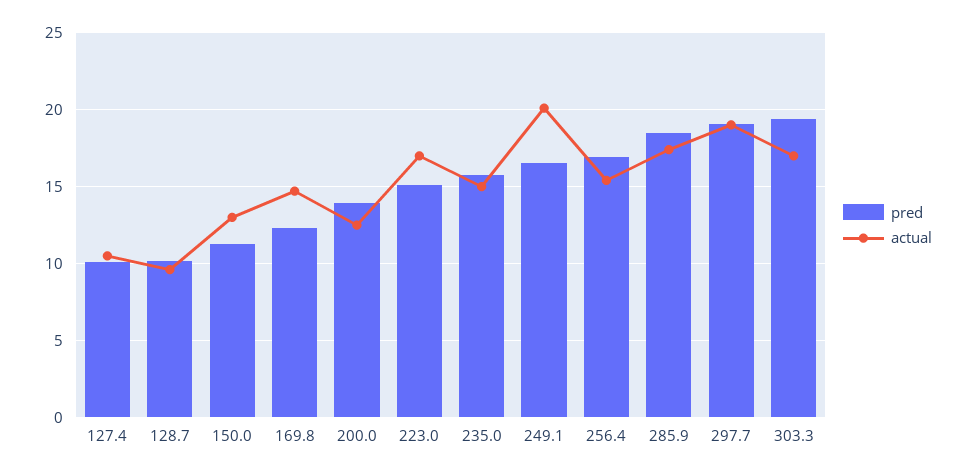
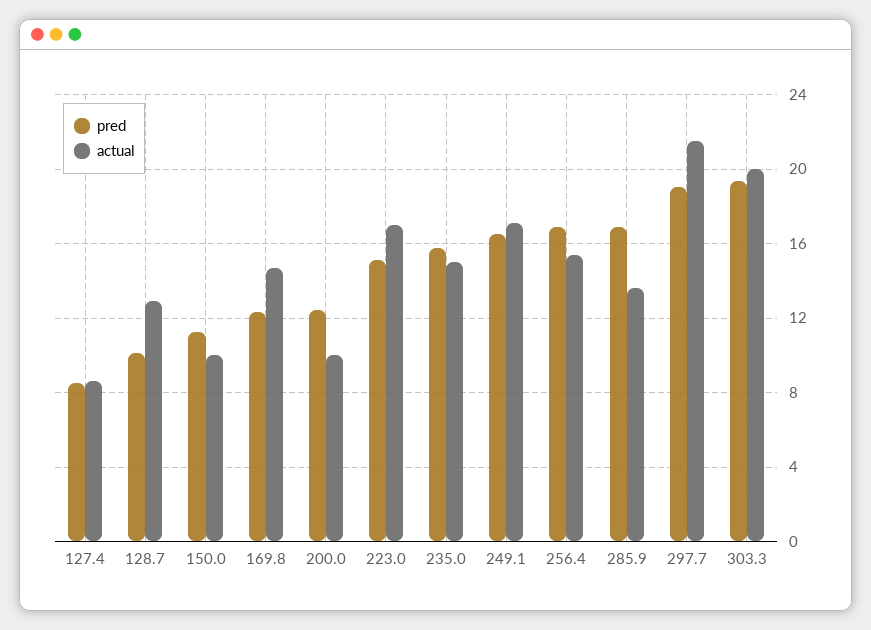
  {
    "pred": {
-     "127.4": 10,
+     "127.4": 8.5,
      "128.7": 10,
      "150.0": 11.5,
      "169.8": 12.5,
-     "200.0": 14,
+     "200.0": 12.5,
      "223.0": 15,
      "235.0": 16,
      "249.1": 16.5,
      "256.4": 17,
-     "285.9": 18.5,
+     "285.9": 17,
      "297.7": 19,
      "303.3": 19.5
    },
    "actual": {
-     "127.4": 10.5,
+     "127.4": 8.5,
-     "128.7": 9.5,
+     "128.7": 13,
-     "150.0": 13,
+     "150.0": 10,
      "169.8": 14.5,
-     "200.0": 12.5,
+     "200.0": 10,
      "223.0": 17,
      "235.0": 15,
-     "249.1": 20,
+     "249.1": 17,
      "256.4": 15.5,
-     "285.9": 17.5,
+     "285.9": 13.5,
-     "297.7": 19,
+     "297.7": 21.5,
-     "303.3": 17
+     "303.3": 20
    }
  }

